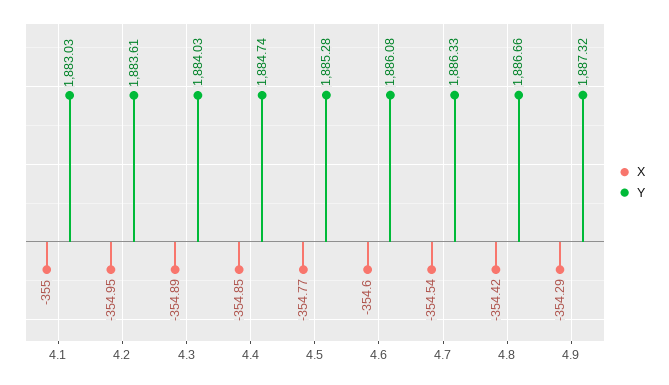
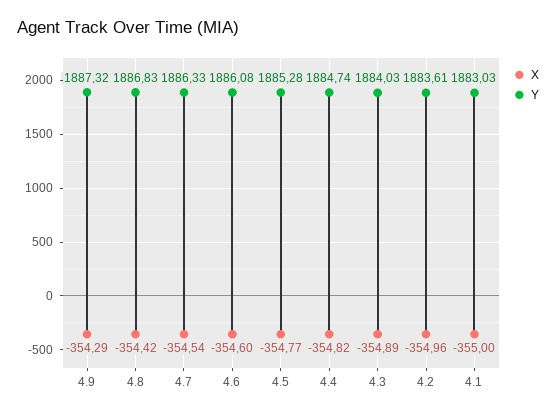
  {
    "X": {
      "4.1": -355,
-     "4.2": -354.95,
+     "4.2": -354.96,
      "4.3": -354.89,
-     "4.4": -354.85,
+     "4.4": -354.82,
      "4.5": -354.77,
      "4.6": -354.6,
      "4.7": -354.54,
      "4.8": -354.42,
      "4.9": -354.29
    },
    "Y": {
      "4.1": 1883.03,
      "4.2": 1883.61,
      "4.3": 1884.03,
      "4.4": 1884.74,
      "4.5": 1885.28,
      "4.6": 1886.08,
      "4.7": 1886.33,
-     "4.8": 1886.66,
+     "4.8": 1886.83,
      "4.9": 1887.32
    }
  }

